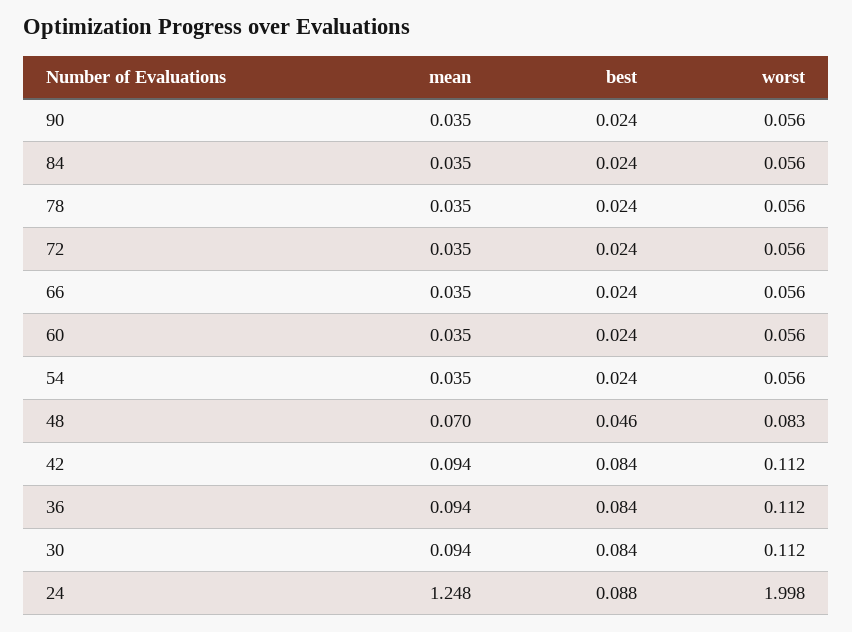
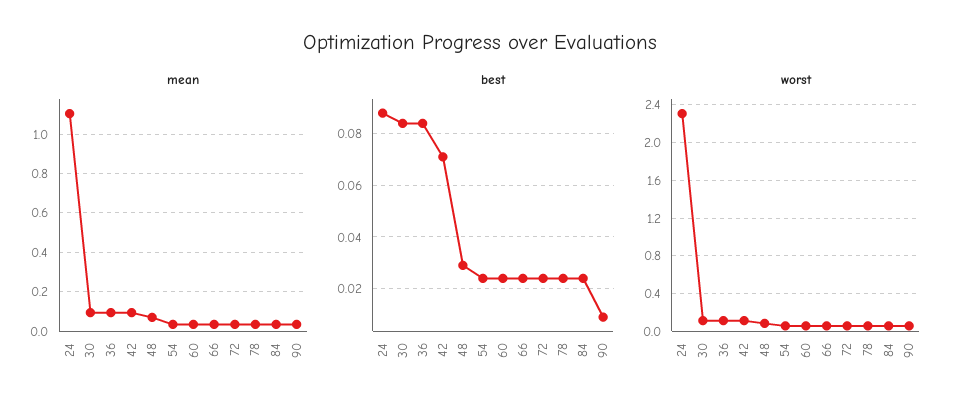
  {
    "mean": {
      "90": 0.035,
      "84": 0.035,
      "78": 0.035,
      "72": 0.035,
      "66": 0.035,
      "60": 0.035,
      "54": 0.035,
      "48": 0.07,
      "42": 0.094,
      "36": 0.094,
      "30": 0.094,
-     "24": 1.248
+     "24": 1.1
    },
    "best": {
-     "90": 0.024,
+     "90": 0.01,
      "84": 0.024,
      "78": 0.024,
      "72": 0.024,
      "66": 0.024,
      "60": 0.024,
      "54": 0.024,
-     "48": 0.046,
+     "48": 0.03,
-     "42": 0.084,
+     "42": 0.07,
      "36": 0.084,
      "30": 0.084,
      "24": 0.088
    },
    "worst": {
      "90": 0.056,
      "84": 0.056,
      "78": 0.056,
      "72": 0.056,
      "66": 0.056,
      "60": 0.056,
      "54": 0.056,
      "48": 0.083,
      "42": 0.112,
      "36": 0.112,
      "30": 0.112,
-     "24": 1.998
+     "24": 2.3
    }
  }

